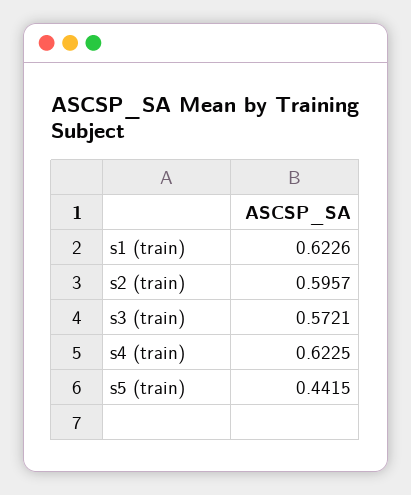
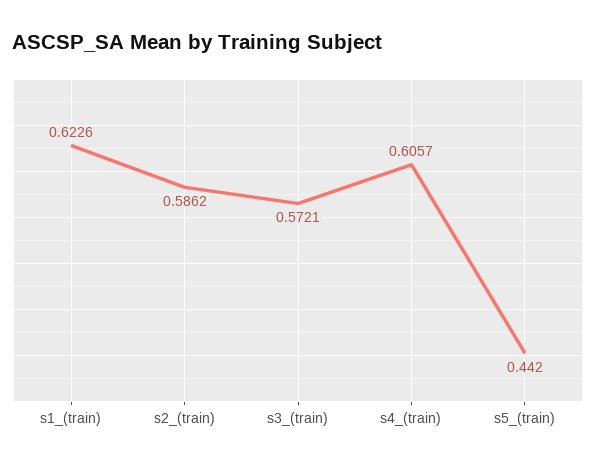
  {
    "s1 (train)": 0.6226,
-   "s2 (train)": 0.5957,
+   "s2 (train)": 0.5862,
    "s3 (train)": 0.5721,
-   "s4 (train)": 0.6225,
+   "s4 (train)": 0.6057,
-   "s5 (train)": 0.4415
+   "s5 (train)": 0.442
  }

